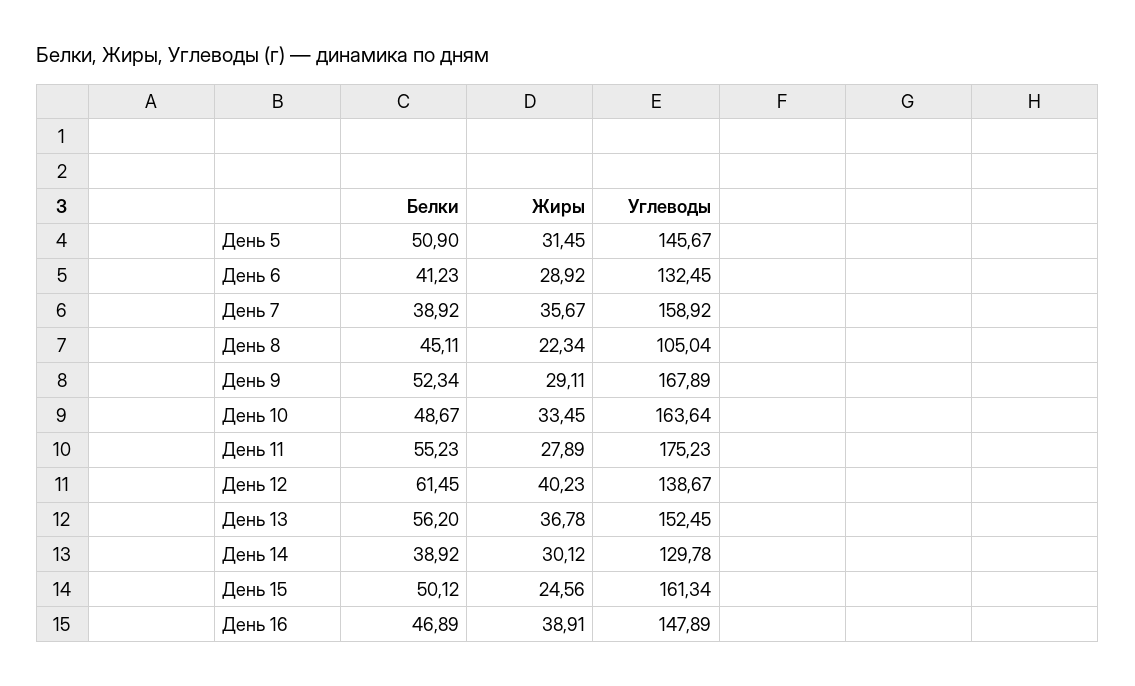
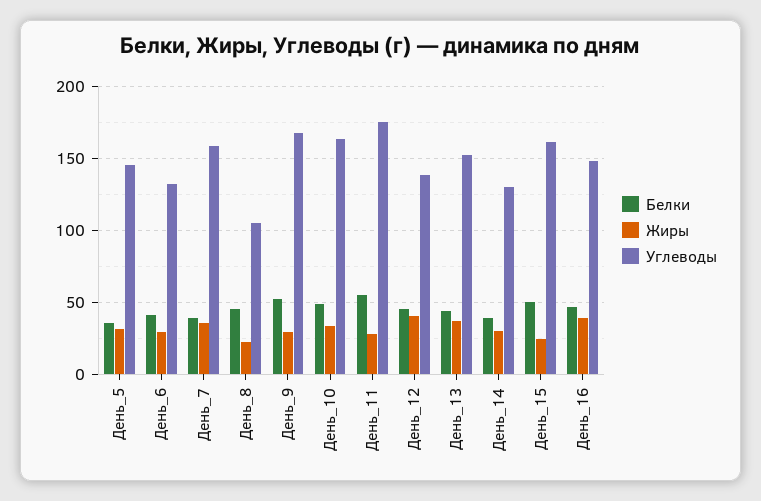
  {
    "Белки": {
-     "День 5": 50.9,
+     "День 5": 35,
      "День 6": 41.23,
      "День 7": 38.92,
      "День 8": 45.11,
      "День 9": 52.34,
      "День 10": 48.67,
      "День 11": 55.23,
-     "День 12": 61.45,
+     "День 12": 45,
-     "День 13": 56.2,
+     "День 13": 45,
      "День 14": 38.92,
      "День 15": 50.12,
      "День 16": 46.89
    },
    "Жиры": {
      "День 5": 31.45,
      "День 6": 28.92,
      "День 7": 35.67,
      "День 8": 22.34,
      "День 9": 29.11,
      "День 10": 33.45,
      "День 11": 27.89,
      "День 12": 40.23,
      "День 13": 36.78,
      "День 14": 30.12,
      "День 15": 24.56,
      "День 16": 38.91
    },
    "Углеводы": {
      "День 5": 145.67,
      "День 6": 132.45,
      "День 7": 158.92,
      "День 8": 105.04,
      "День 9": 167.89,
      "День 10": 163.64,
      "День 11": 175.23,
      "День 12": 138.67,
      "День 13": 152.45,
      "День 14": 129.78,
      "День 15": 161.34,
      "День 16": 147.89
    }
  }

